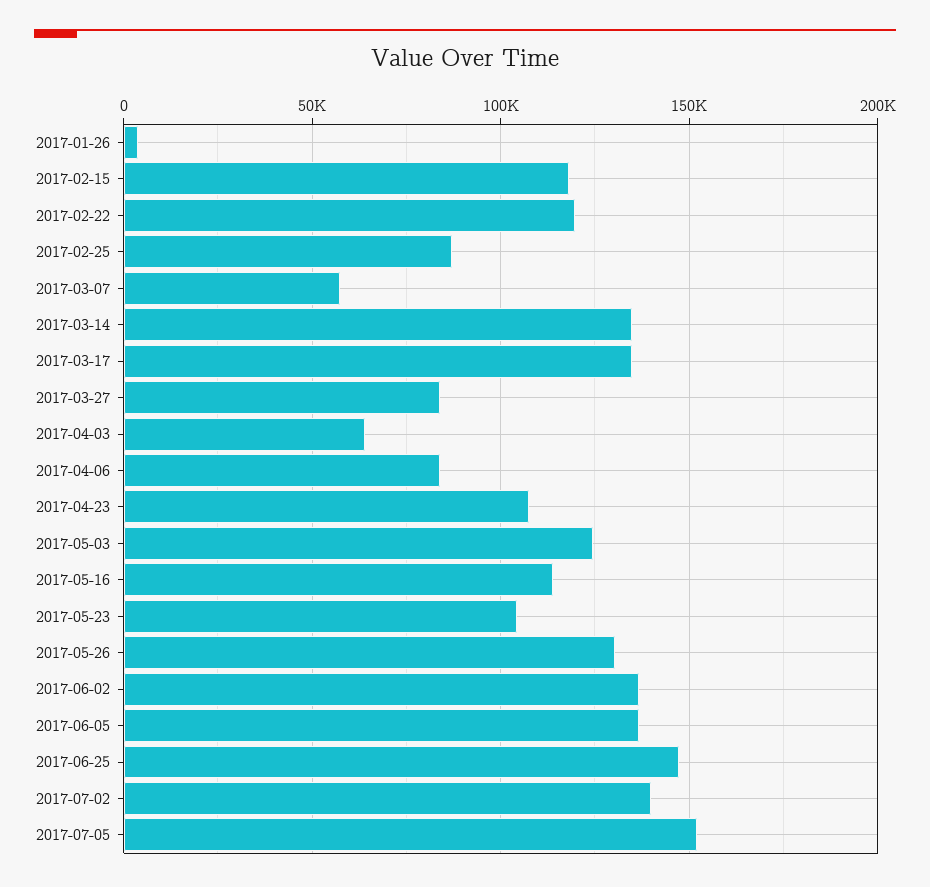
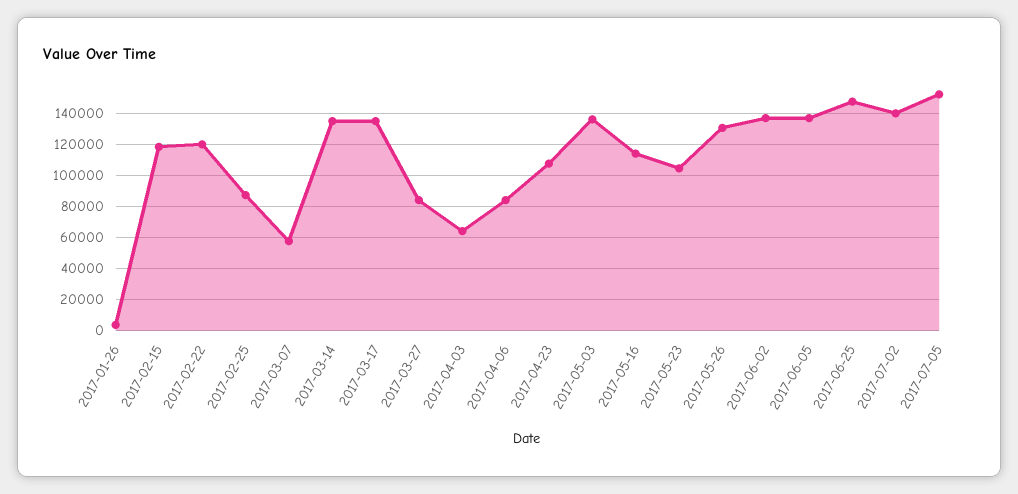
  {
    "2017-01-26": 5000,
    "2017-02-15": 120000,
    "2017-02-22": 120000,
    "2017-02-25": 85000,
    "2017-03-07": 60000,
    "2017-03-14": 135000,
    "2017-03-17": 135000,
    "2017-03-27": 85000,
    "2017-04-03": 65000,
    "2017-04-06": 85000,
    "2017-04-23": 105000,
-   "2017-05-03": 125000,
+   "2017-05-03": 135000,
    "2017-05-16": 115000,
    "2017-05-23": 105000,
    "2017-05-26": 130000,
    "2017-06-02": 135000,
    "2017-06-05": 135000,
    "2017-06-25": 145000,
    "2017-07-02": 140000,
    "2017-07-05": 150000
  }

